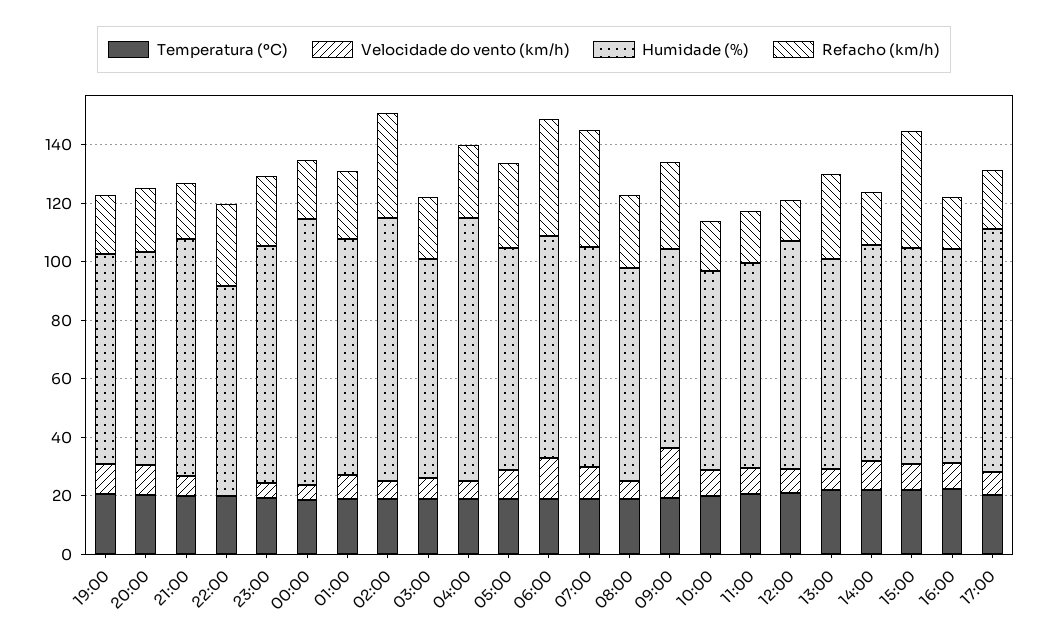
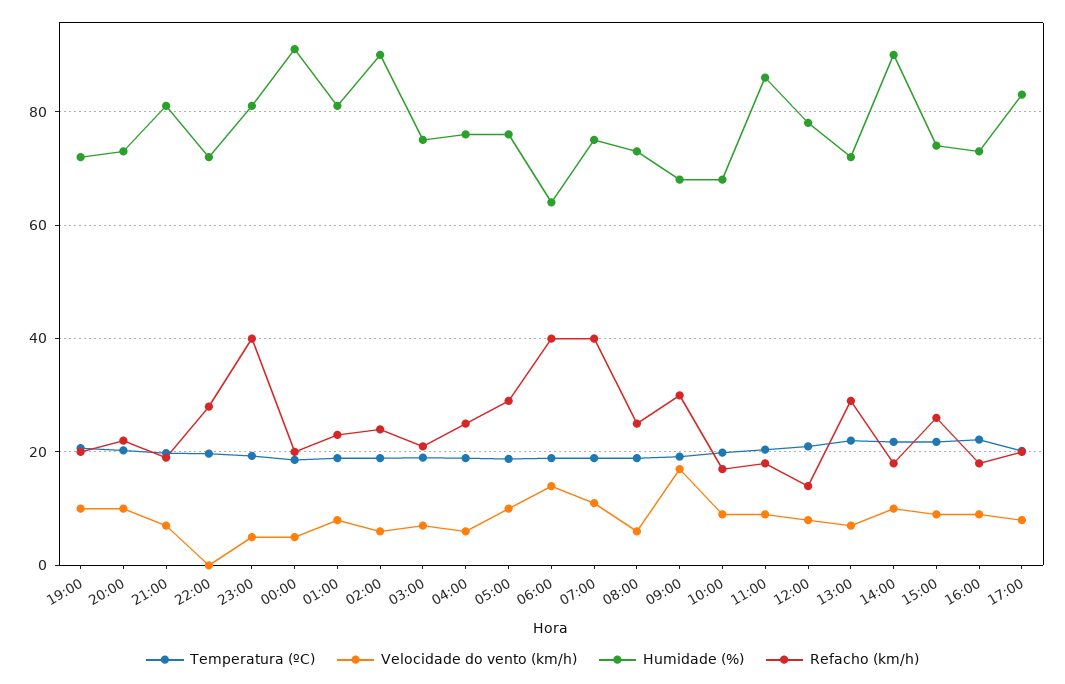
  {
    "Temperatura (ºC)": {
      "19:00": 20,
      "20:00": 20,
      "21:00": 20,
      "22:00": 20,
      "23:00": 20,
      "00:00": 18,
      "01:00": 18,
      "02:00": 18,
      "03:00": 20,
      "04:00": 18,
      "05:00": 18,
      "06:00": 18,
      "07:00": 18,
      "08:00": 18,
      "09:00": 20,
      "10:00": 20,
      "11:00": 20,
      "12:00": 22,
      "13:00": 22,
      "14:00": 22,
      "15:00": 22,
      "16:00": 22,
      "17:00": 20
    },
    "Velocidade do vento (km/h)": {
      "19:00": 10,
      "20:00": 10,
      "21:00": 8,
      "22:00": 0,
      "23:00": 6,
      "00:00": 6,
      "01:00": 8,
      "02:00": 6,
      "03:00": 8,
      "04:00": 6,
      "05:00": 10,
      "06:00": 14,
      "07:00": 12,
      "08:00": 6,
      "09:00": 18,
      "10:00": 10,
      "11:00": 10,
      "12:00": 8,
      "13:00": 8,
      "14:00": 10,
      "15:00": 10,
      "16:00": 10,
      "17:00": 8
    },
    "Humidade (%)": {
      "19:00": 72,
      "20:00": 74,
      "21:00": 82,
      "22:00": 72,
      "23:00": 82,
      "00:00": 92,
      "01:00": 82,
      "02:00": 90,
      "03:00": 76,
-     "04:00": 90,
+     "04:00": 76,
      "05:00": 76,
-     "06:00": 75,
+     "06:00": 64,
      "07:00": 76,
      "08:00": 74,
      "09:00": 68,
      "10:00": 68,
-     "11:00": 70,
+     "11:00": 86,
      "12:00": 78,
      "13:00": 72,
-     "14:00": 75,
+     "14:00": 90,
      "15:00": 74,
      "16:00": 74,
      "17:00": 84
    },
    "Refacho (km/h)": {
      "19:00": 20,
      "20:00": 22,
      "21:00": 20,
      "22:00": 28,
-     "23:00": 25,
+     "23:00": 40,
      "00:00": 20,
      "01:00": 24,
-     "02:00": 35,
+     "02:00": 24,
      "03:00": 22,
      "04:00": 26,
      "05:00": 30,
      "06:00": 40,
      "07:00": 40,
      "08:00": 26,
      "09:00": 30,
      "10:00": 18,
      "11:00": 18,
      "12:00": 14,
      "13:00": 30,
      "14:00": 18,
-     "15:00": 40,
+     "15:00": 26,
      "16:00": 18,
      "17:00": 20
    }
  }

